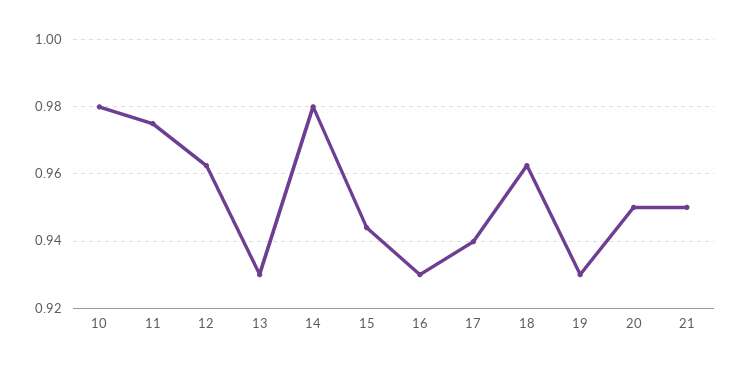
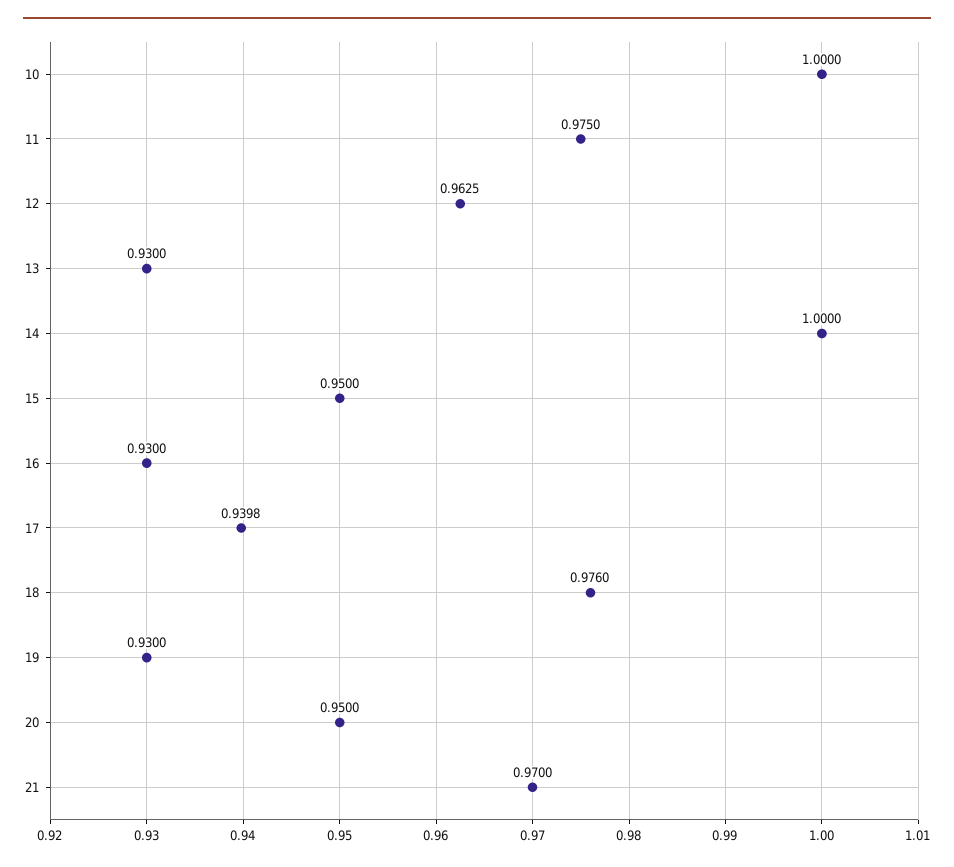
  {
-   "10": 0.98,
+   "10": 1,
    "11": 0.975,
    "12": 0.9625,
    "13": 0.93,
-   "14": 0.98,
+   "14": 1,
-   "15": 0.944,
+   "15": 0.95,
    "16": 0.93,
    "17": 0.9398,
-   "18": 0.962,
+   "18": 0.976,
    "19": 0.93,
    "20": 0.95,
-   "21": 0.95
+   "21": 0.97
  }

